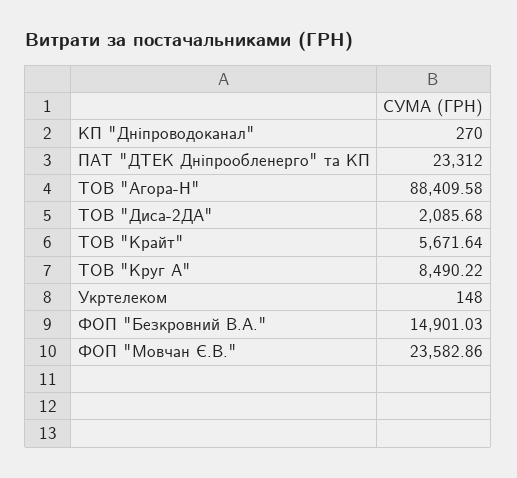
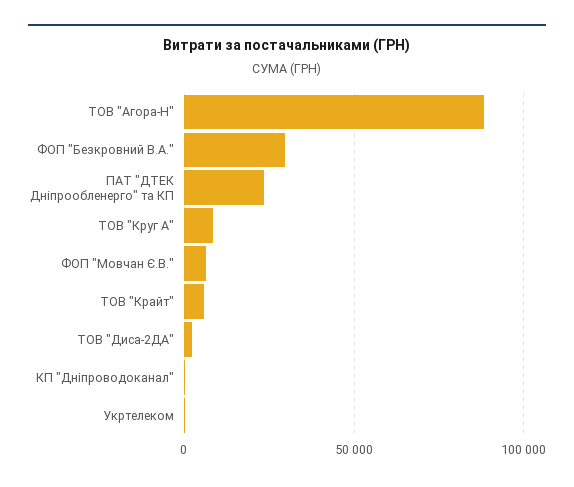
  {
    "КП \"Дніпроводоканал\"": 270,
    "ПАТ \"ДТЕК Дніпрообленерго\" та КП": 23312,
    "ТОВ \"Агора-Н\"": 88409.58,
    "ТОВ \"Диса-2ДА\"": 2085.68,
    "ТОВ \"Крайт\"": 5671.64,
    "ТОВ \"Круг А\"": 8490.22,
    "Укртелеком": 148,
-   "ФОП \"Безкровний В.А.\"": 14901.03,
+   "ФОП \"Безкровний В.А.\"": 30000,
-   "ФОП \"Мовчан Є.В.\"": 23582.86
+   "ФОП \"Мовчан Є.В.\"": 5000
  }

